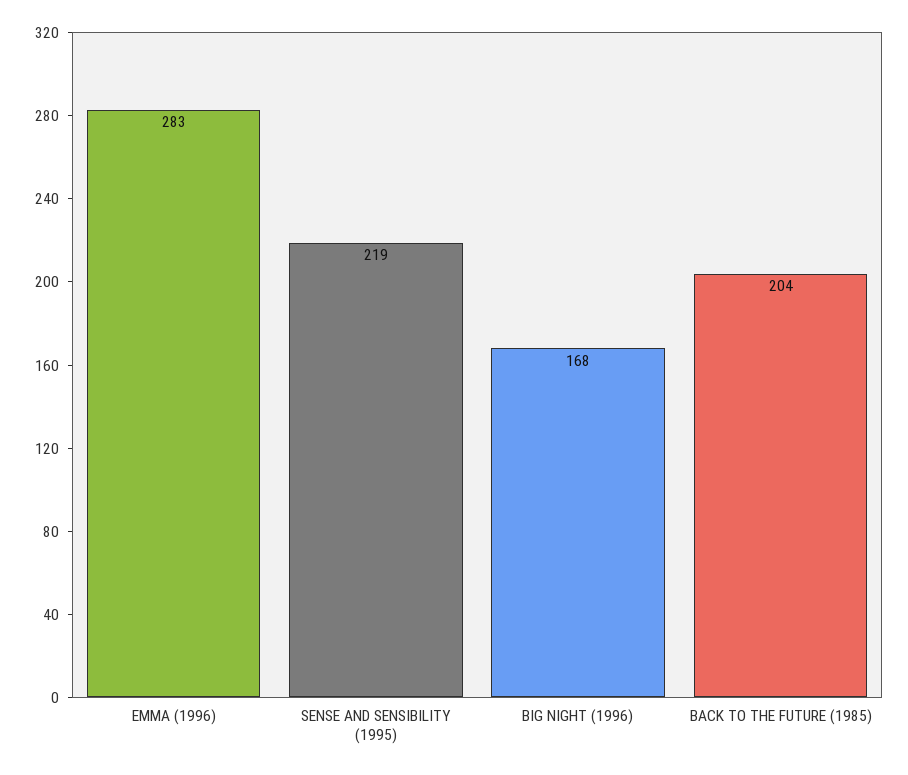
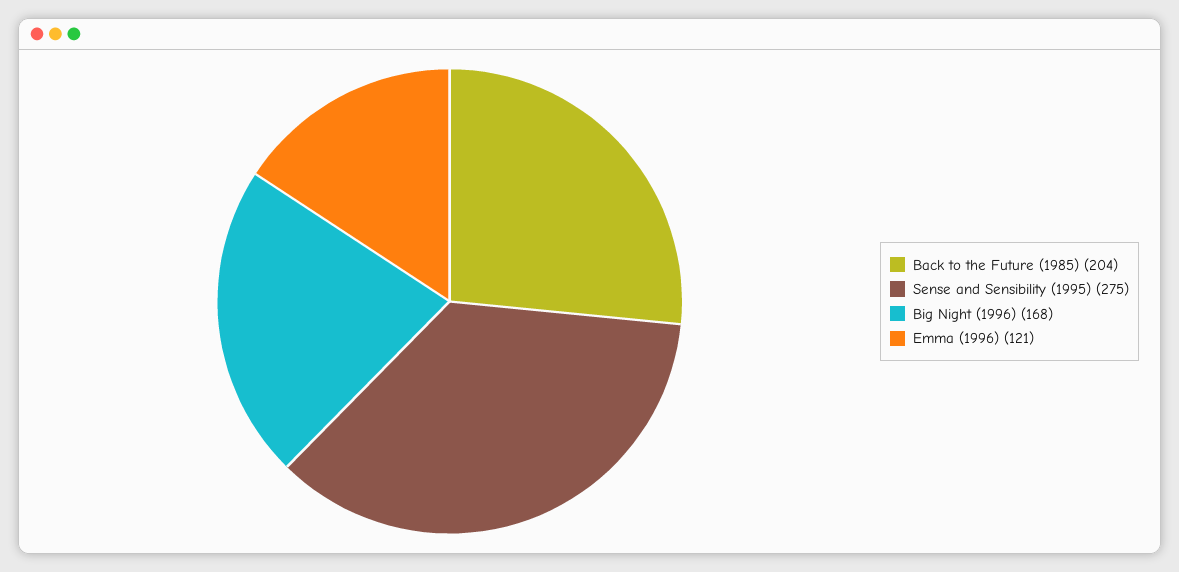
  {
-   "EMMA (1996)": 283,
+   "EMMA (1996)": 121,
-   "SENSE AND SENSIBILITY (1995)": 219,
+   "SENSE AND SENSIBILITY (1995)": 275,
    "BIG NIGHT (1996)": 168,
    "BACK TO THE FUTURE (1985)": 204
  }

